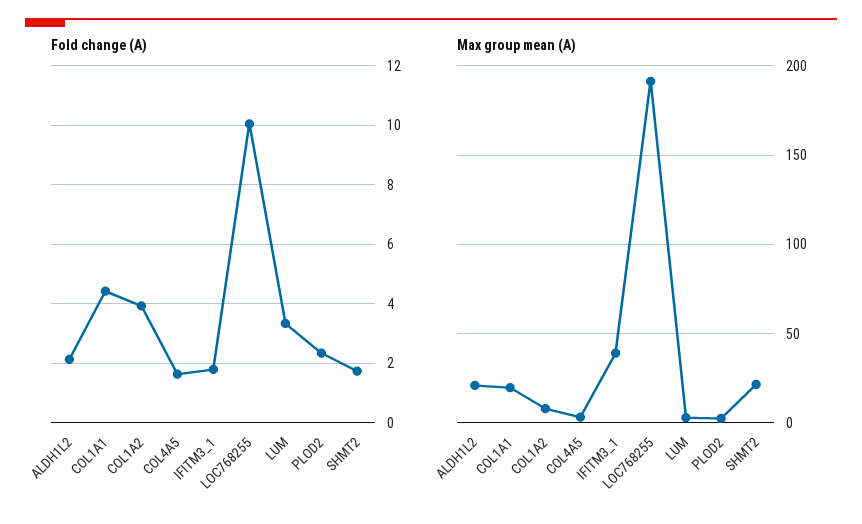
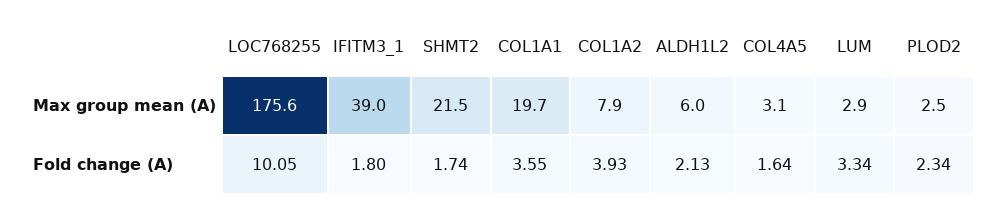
  {
    "Fold change (A)": {
      "ALDH1L2": 2.13,
-     "COL1A1": 4.5,
+     "COL1A1": 3.55,
      "COL1A2": 3.93,
      "COL4A5": 1.64,
      "IFITM3_1": 1.8,
      "LOC768255": 10.05,
      "LUM": 3.34,
      "PLOD2": 2.34,
      "SHMT2": 1.74
    },
    "Max group mean (A)": {
-     "ALDH1L2": 20,
+     "ALDH1L2": 6,
      "COL1A1": 19.7,
      "COL1A2": 7.9,
      "COL4A5": 3.1,
      "IFITM3_1": 39,
-     "LOC768255": 190,
+     "LOC768255": 175.6,
      "LUM": 2.9,
      "PLOD2": 2.5,
      "SHMT2": 21.5
    }
  }

